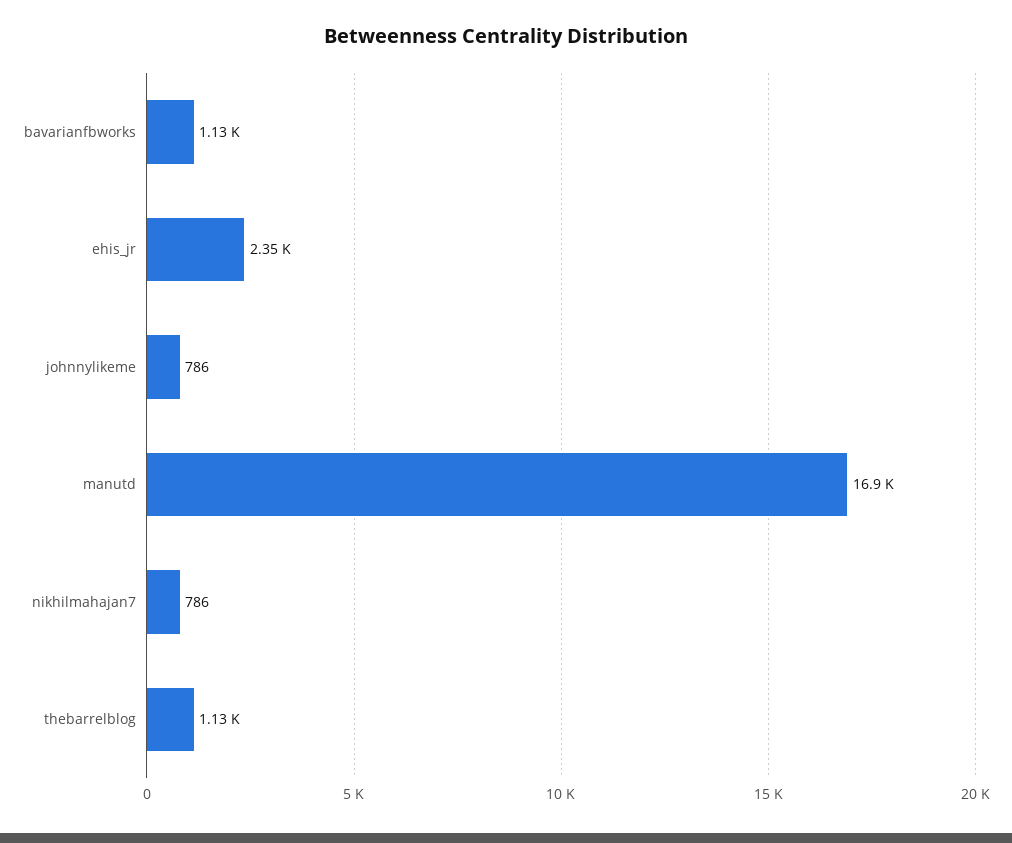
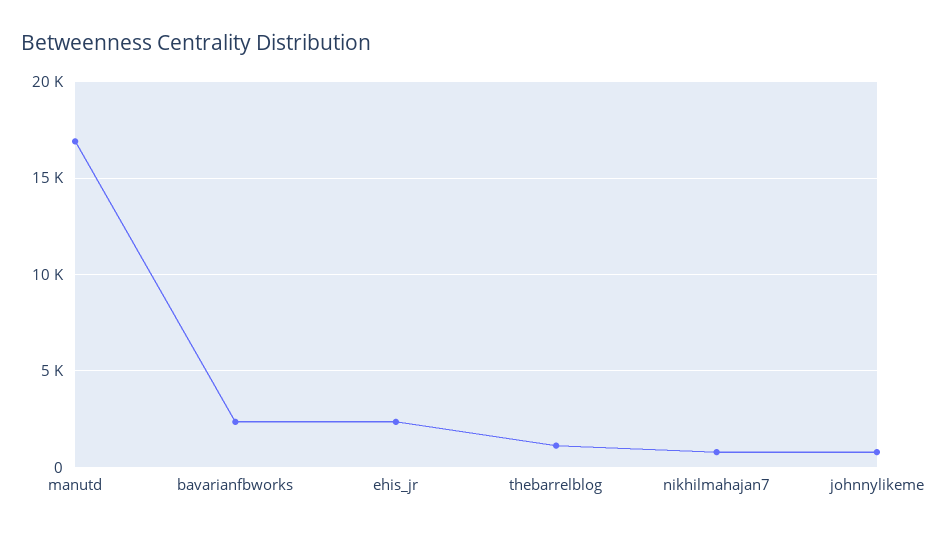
  {
-   "bavarianfbworks": 1130,
+   "bavarianfbworks": 2500,
    "ehis_jr": 2350,
    "johnnylikeme": 786,
    "manutd": 16900,
    "nikhilmahajan7": 786,
    "thebarrelblog": 1130
  }

